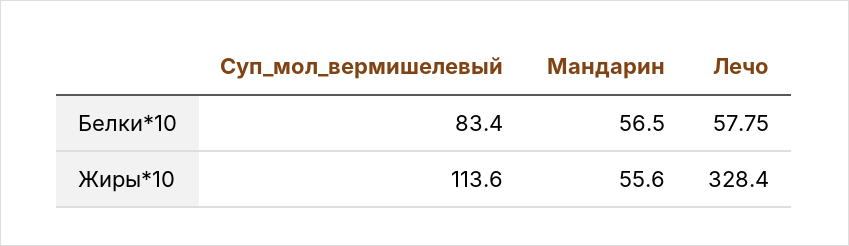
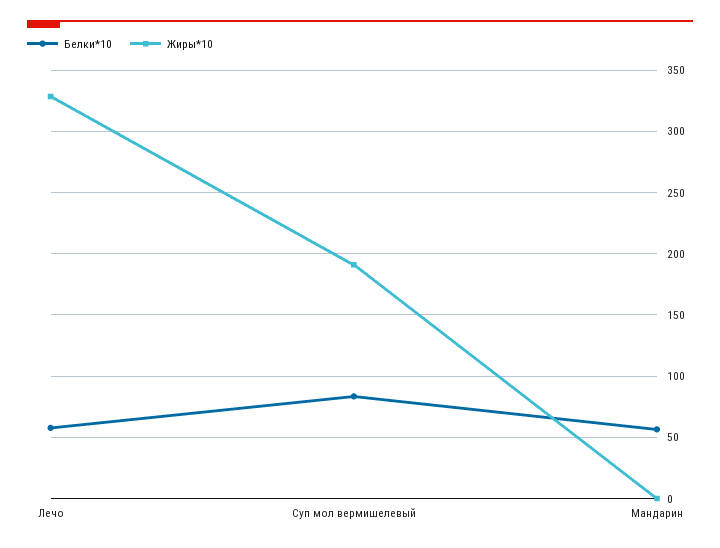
  {
    "Белки*10": {
      "Суп_мол_вермишелевый": 83.4,
      "Мандарин": 56.5,
      "Лечо": 57.75
    },
    "Жиры*10": {
-     "Суп_мол_вермишелевый": 113.6,
+     "Суп_мол_вермишелевый": 190,
-     "Мандарин": 55.6,
+     "Мандарин": 0,
      "Лечо": 328.4
    }
  }

